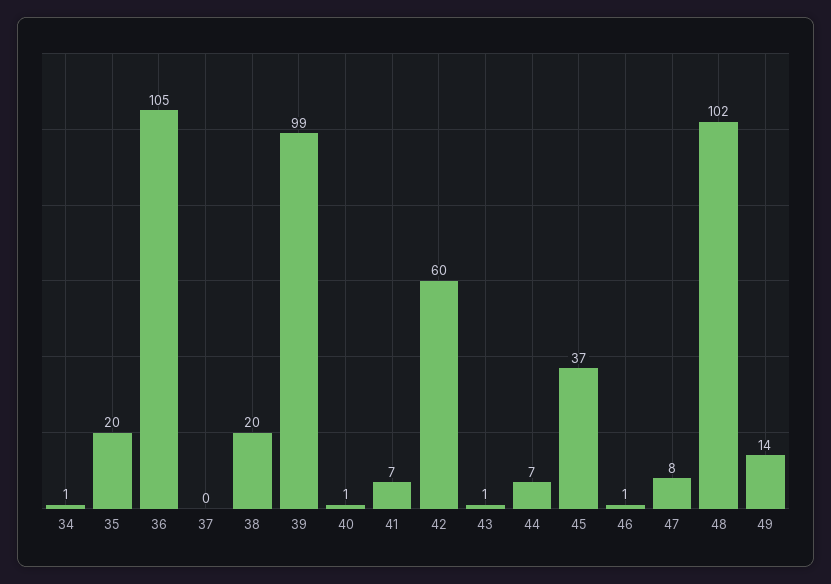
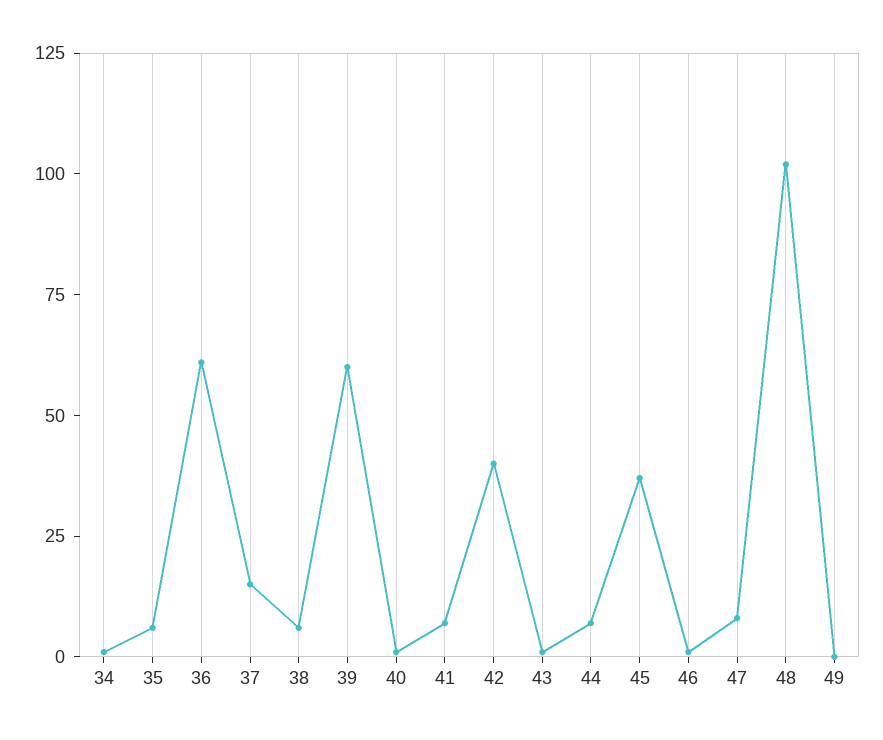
  {
    "34": 1,
-   "35": 20,
+   "35": 5,
-   "36": 105,
+   "36": 60,
-   "37": 0,
+   "37": 15,
-   "38": 20,
+   "38": 5,
-   "39": 99,
+   "39": 60,
    "40": 1,
    "41": 7,
-   "42": 60,
+   "42": 40,
    "43": 1,
    "44": 7,
    "45": 37,
    "46": 1,
    "47": 8,
    "48": 102,
-   "49": 14
+   "49": 0
  }

